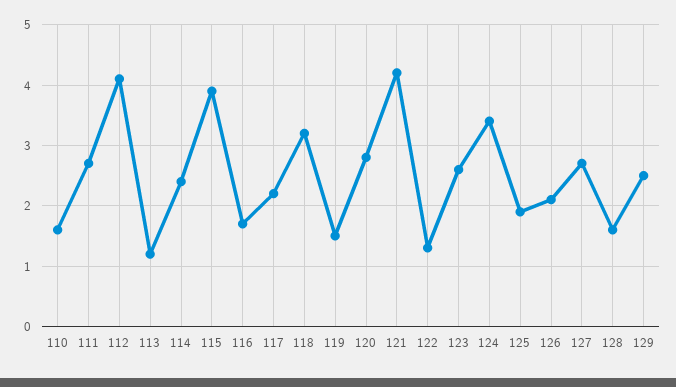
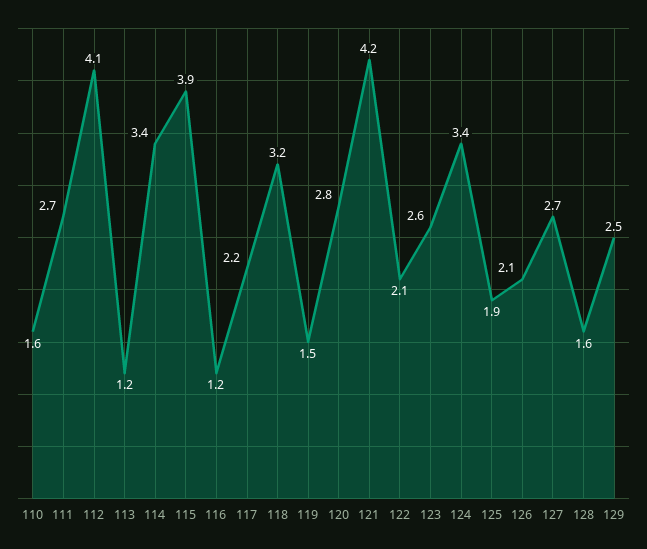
  {
    "110": 1.6,
    "111": 2.7,
    "112": 4.1,
    "113": 1.2,
-   "114": 2.4,
+   "114": 3.4,
    "115": 3.9,
-   "116": 1.7,
+   "116": 1.2,
    "117": 2.2,
    "118": 3.2,
    "119": 1.5,
    "120": 2.8,
    "121": 4.2,
-   "122": 1.3,
+   "122": 2.1,
    "123": 2.6,
    "124": 3.4,
    "125": 1.9,
    "126": 2.1,
    "127": 2.7,
    "128": 1.6,
    "129": 2.5
  }

